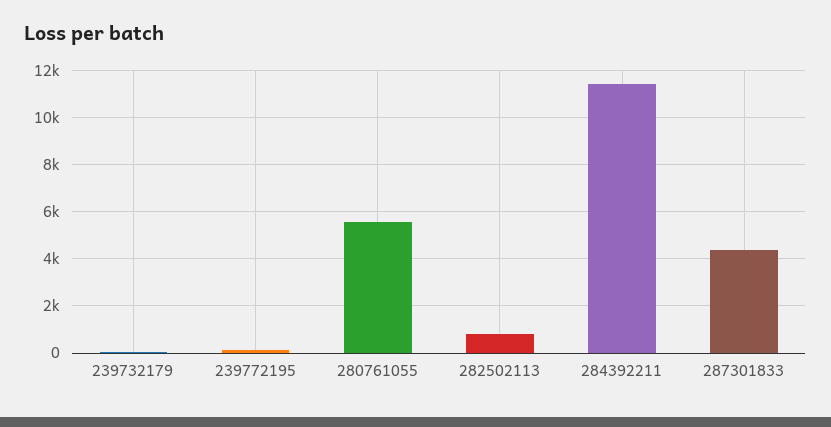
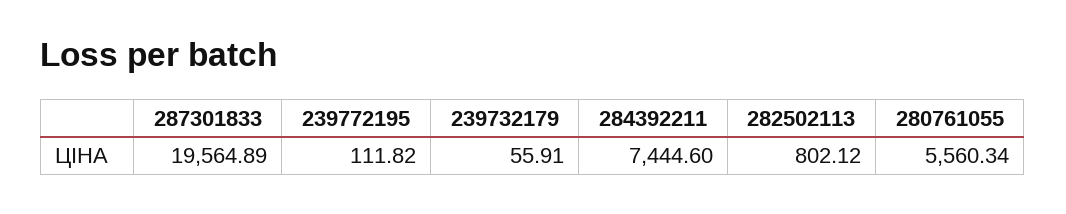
  {
    "239732179": 55.91,
    "239772195": 111.82,
    "280761055": 5560.34,
    "282502113": 802.12,
-   "284392211": 11500,
+   "284392211": 7444.6,
-   "287301833": 4500
+   "287301833": 19564.89
  }

